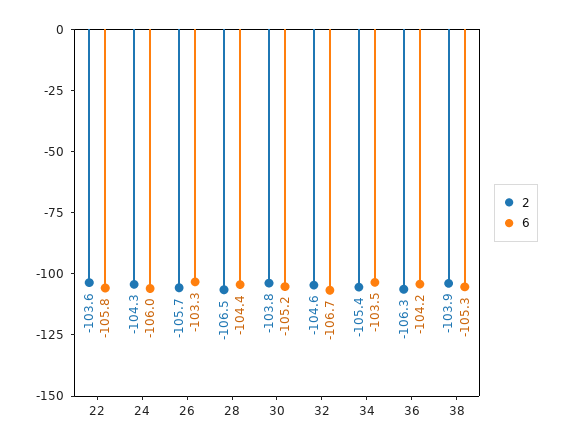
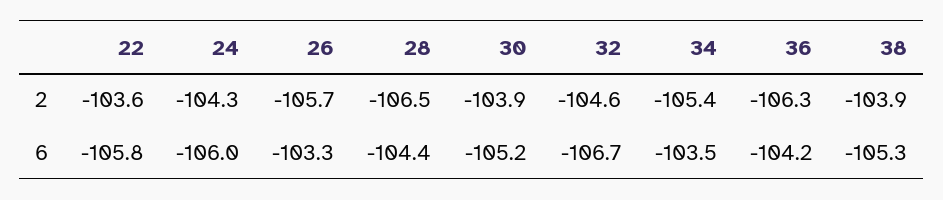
  {
    "2": {
      "22": -103.6,
      "24": -104.3,
      "26": -105.7,
      "28": -106.5,
-     "30": -103.8,
+     "30": -103.9,
      "32": -104.6,
      "34": -105.4,
      "36": -106.3,
      "38": -103.9
    },
    "6": {
      "22": -105.8,
      "24": -106,
      "26": -103.3,
      "28": -104.4,
      "30": -105.2,
      "32": -106.7,
      "34": -103.5,
      "36": -104.2,
      "38": -105.3
    }
  }

